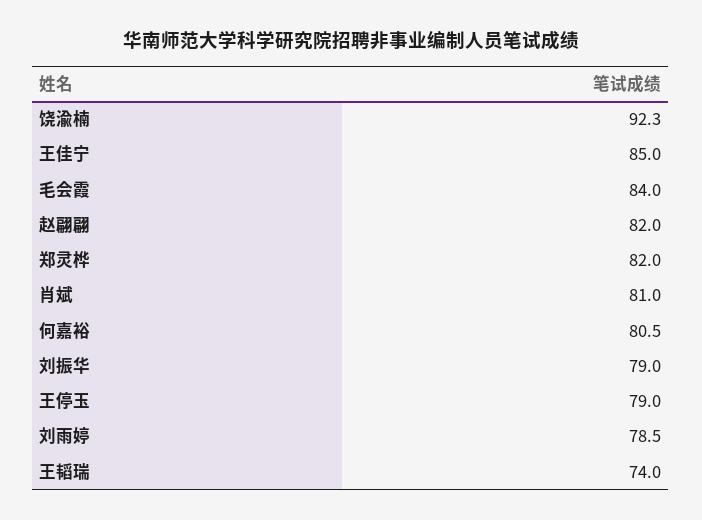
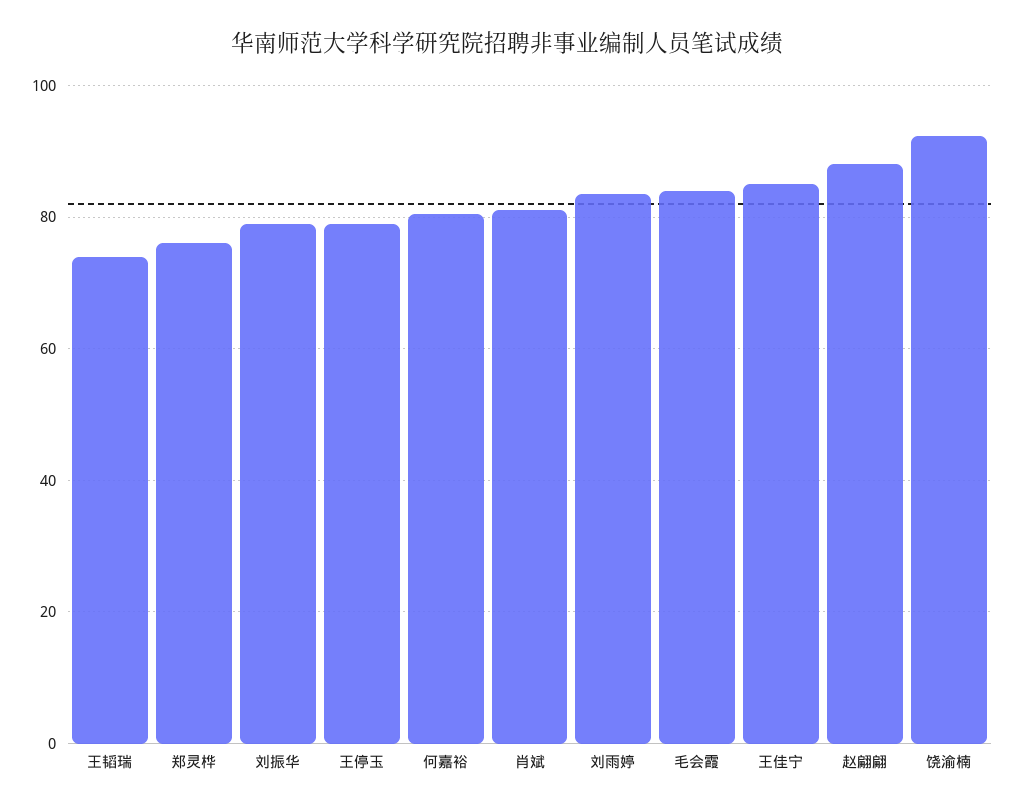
  {
    "饶渝楠": 92.3,
    "王佳宁": 85,
    "毛会霞": 84,
-   "赵翩翩": 82,
+   "赵翩翩": 88,
-   "郑灵桦": 82,
+   "郑灵桦": 76,
    "肖斌": 81,
    "何嘉裕": 80.5,
    "刘振华": 79,
    "王停玉": 79,
-   "刘雨婷": 78.5,
+   "刘雨婷": 84,
    "王韬瑞": 74
  }

